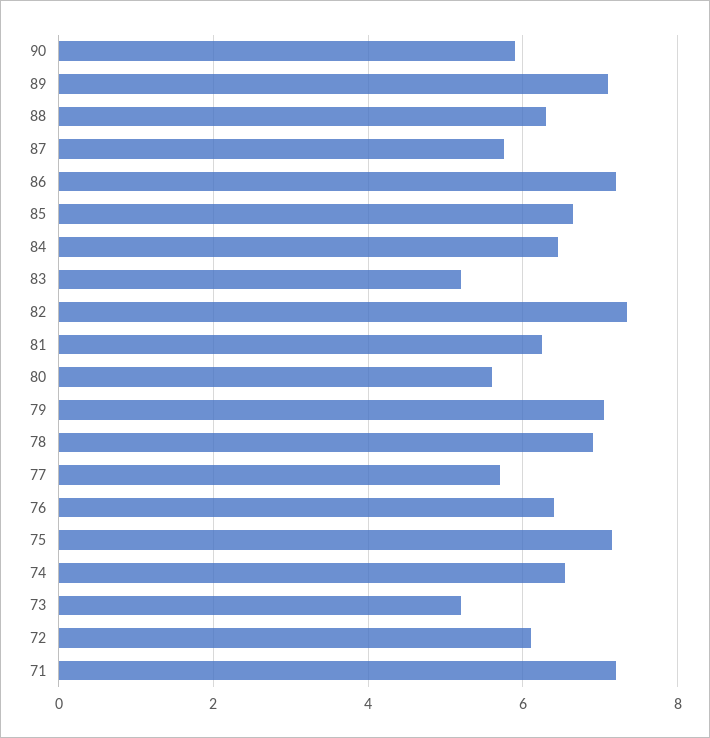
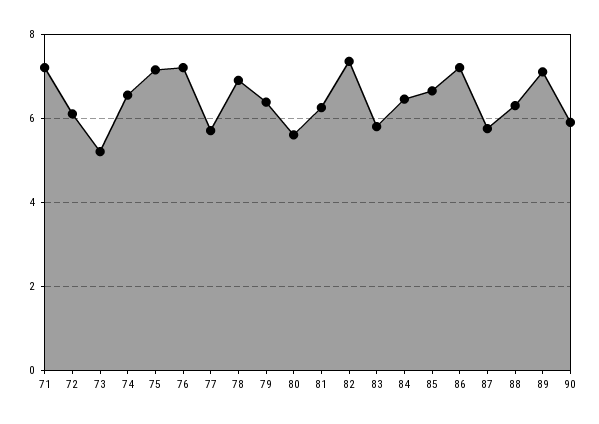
  {
    "90": 6,
    "89": 7.2,
    "88": 6.4,
    "87": 5.8,
    "86": 7.2,
    "85": 6.6,
    "84": 6.4,
-   "83": 5.2,
+   "83": 5.8,
    "82": 7.4,
    "81": 6.2,
    "80": 5.6,
-   "79": 7,
+   "79": 6.4,
    "78": 7,
    "77": 5.8,
-   "76": 6.4,
+   "76": 7.2,
    "75": 7.2,
    "74": 6.6,
    "73": 5.2,
    "72": 6.2,
    "71": 7.2
  }

